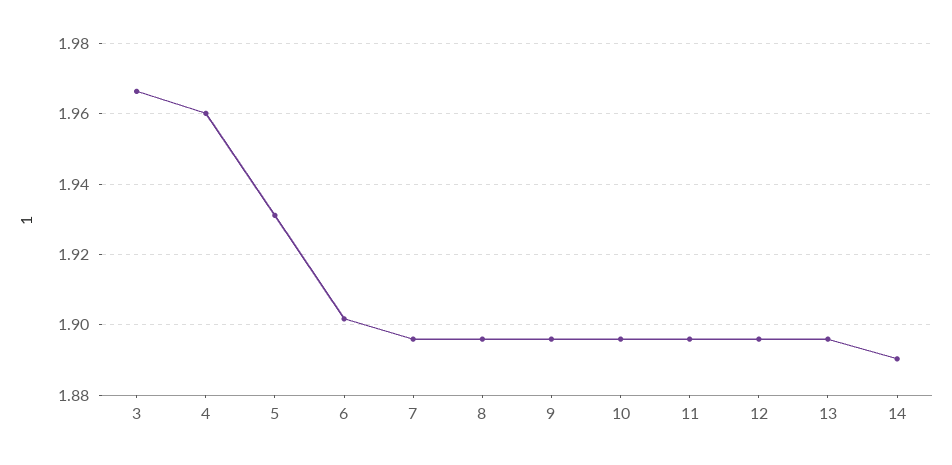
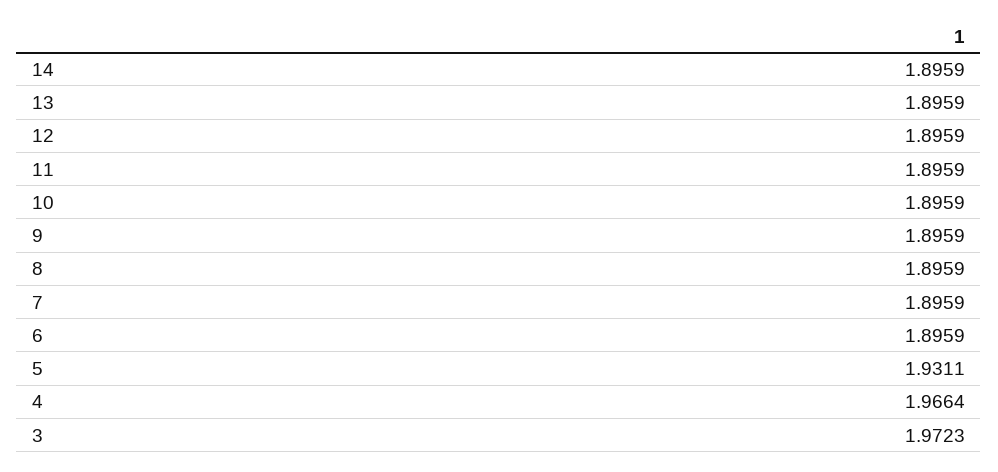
  {
-   "3": 1.966,
+   "3": 1.9723,
-   "4": 1.96,
+   "4": 1.9664,
    "5": 1.9311,
-   "6": 1.902,
+   "6": 1.8959,
    "7": 1.8959,
    "8": 1.8959,
    "9": 1.8959,
    "10": 1.8959,
    "11": 1.8959,
    "12": 1.8959,
    "13": 1.8959,
-   "14": 1.89
+   "14": 1.8959
  }

